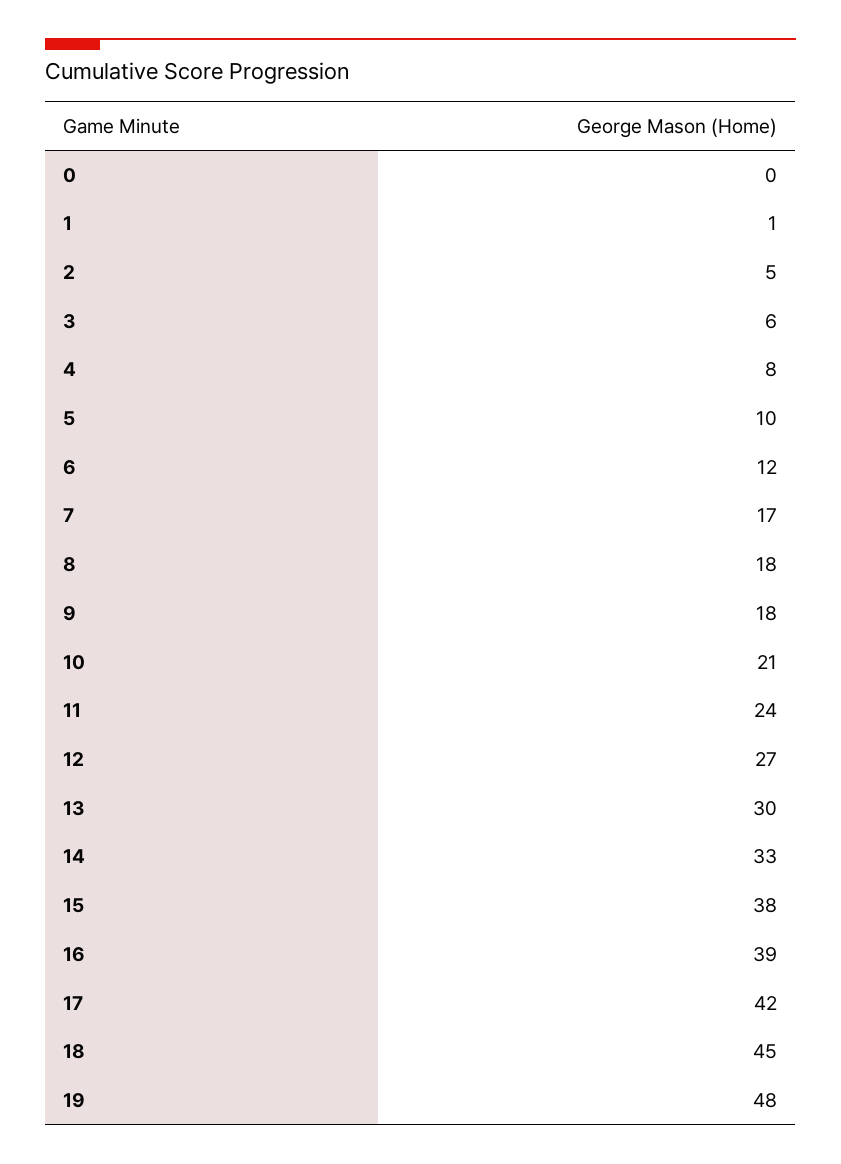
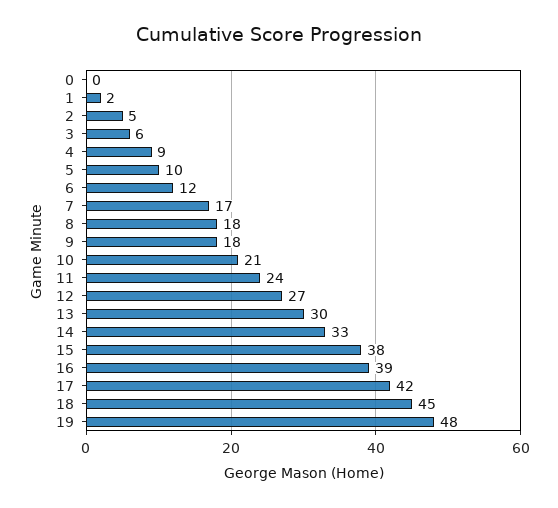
  {
    "0": 0,
-   "1": 1,
+   "1": 2,
    "2": 5,
    "3": 6,
-   "4": 8,
+   "4": 9,
    "5": 10,
    "6": 12,
    "7": 17,
    "8": 18,
    "9": 18,
    "10": 21,
    "11": 24,
    "12": 27,
    "13": 30,
    "14": 33,
    "15": 38,
    "16": 39,
    "17": 42,
    "18": 45,
    "19": 48
  }

